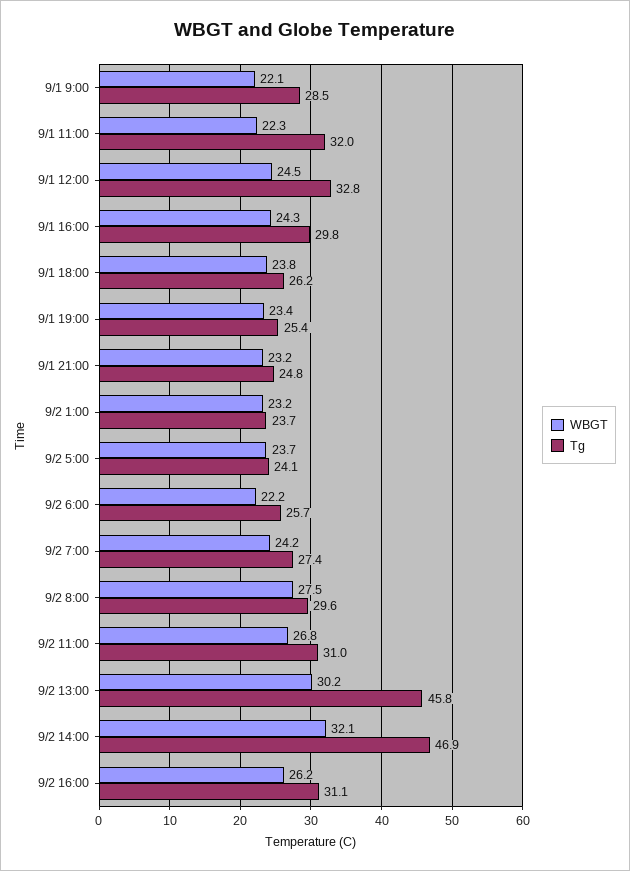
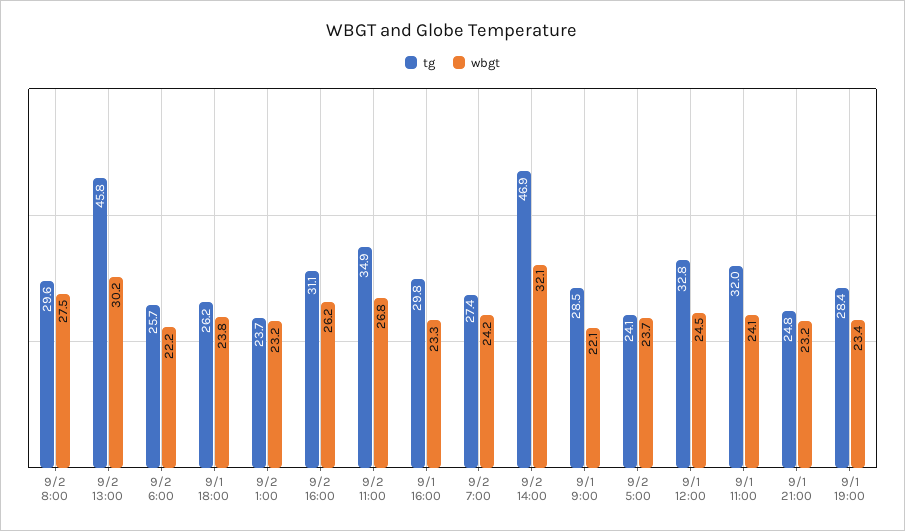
  {
    "WBGT": {
      "9/1 9:00": 22.1,
-     "9/1 11:00": 22.3,
+     "9/1 11:00": 24.1,
      "9/1 12:00": 24.5,
-     "9/1 16:00": 24.3,
+     "9/1 16:00": 23.3,
      "9/1 18:00": 23.8,
      "9/1 19:00": 23.4,
      "9/1 21:00": 23.2,
      "9/2 1:00": 23.2,
      "9/2 5:00": 23.7,
      "9/2 6:00": 22.2,
      "9/2 7:00": 24.2,
      "9/2 8:00": 27.5,
      "9/2 11:00": 26.8,
      "9/2 13:00": 30.2,
      "9/2 14:00": 32.1,
      "9/2 16:00": 26.2
    },
    "Tg": {
      "9/1 9:00": 28.5,
      "9/1 11:00": 32,
      "9/1 12:00": 32.8,
      "9/1 16:00": 29.8,
      "9/1 18:00": 26.2,
-     "9/1 19:00": 25.4,
+     "9/1 19:00": 28.4,
      "9/1 21:00": 24.8,
      "9/2 1:00": 23.7,
      "9/2 5:00": 24.1,
      "9/2 6:00": 25.7,
      "9/2 7:00": 27.4,
      "9/2 8:00": 29.6,
-     "9/2 11:00": 31,
+     "9/2 11:00": 34.9,
      "9/2 13:00": 45.8,
      "9/2 14:00": 46.9,
      "9/2 16:00": 31.1
    }
  }

